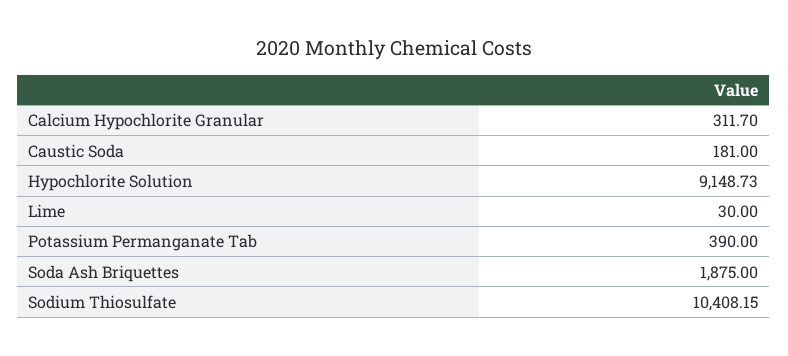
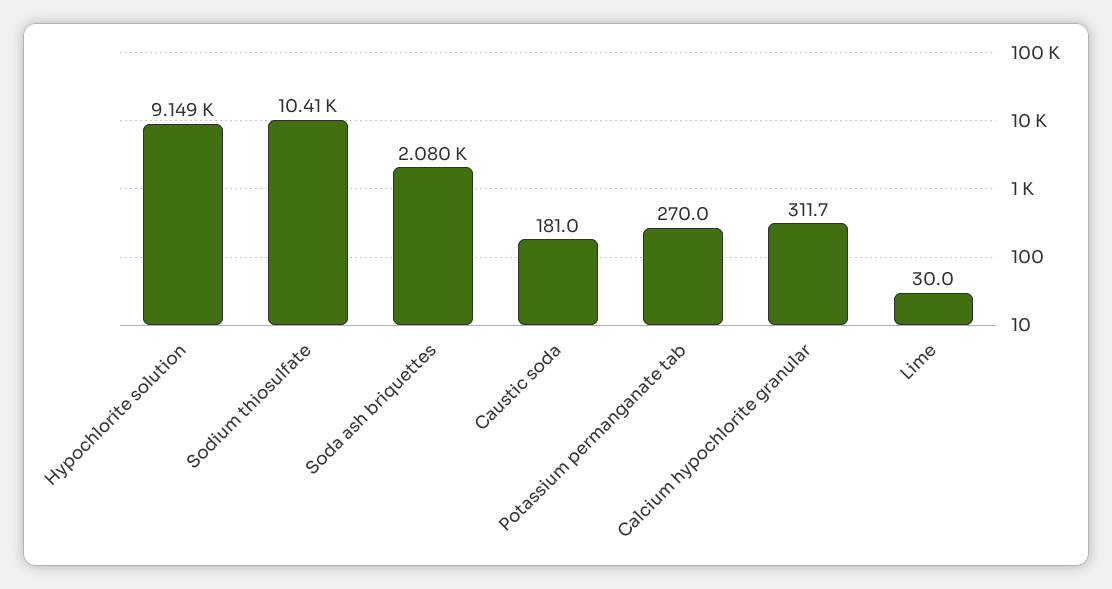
  {
    "Calcium Hypochlorite Granular": 311.7,
    "Caustic Soda": 181,
    "Hypochlorite Solution": 9148.73,
    "Lime": 30,
-   "Potassium Permanganate Tab": 390,
+   "Potassium Permanganate Tab": 270,
-   "Soda Ash Briquettes": 1875,
+   "Soda Ash Briquettes": 2080,
    "Sodium Thiosulfate": 10408.15
  }

